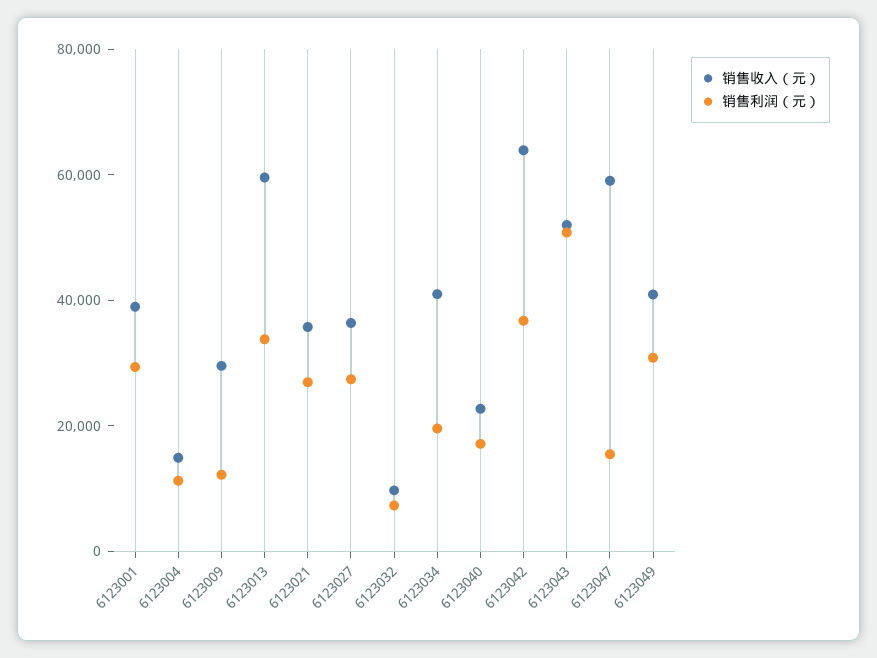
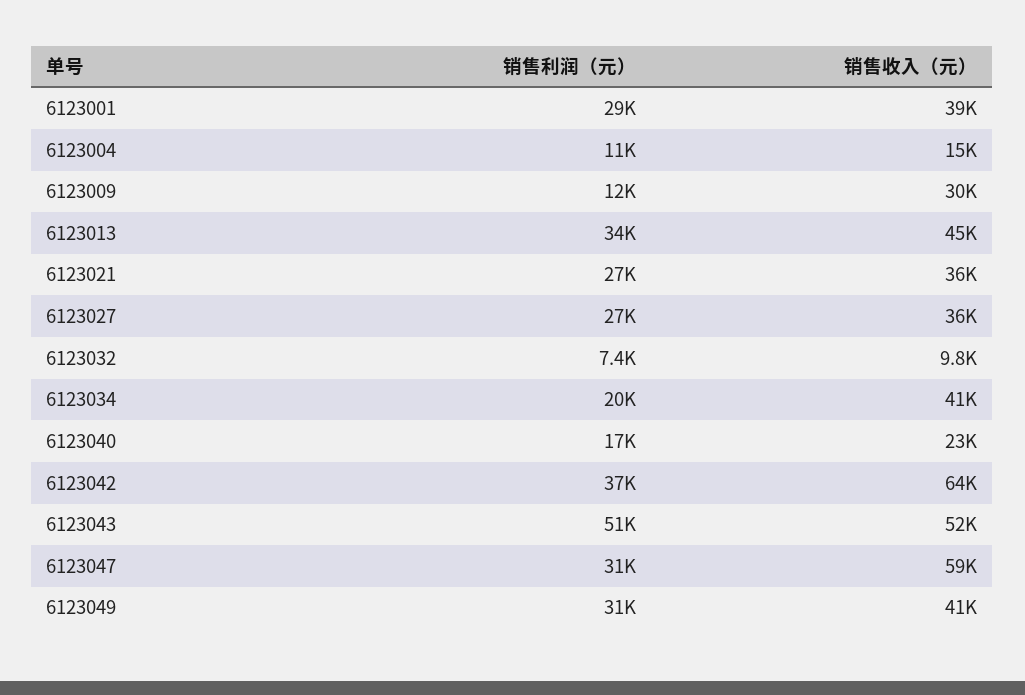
  {
    "销售收入（元）": {
      "6123001": 39000,
      "6123004": 15000,
      "6123009": 30000,
-     "6123013": 60000,
+     "6123013": 45000,
      "6123021": 36000,
      "6123027": 36000,
      "6123032": 9800,
      "6123034": 41000,
      "6123040": 23000,
      "6123042": 64000,
      "6123043": 52000,
      "6123047": 59000,
      "6123049": 41000
    },
    "销售利润（元）": {
      "6123001": 29000,
      "6123004": 11000,
      "6123009": 12000,
      "6123013": 34000,
      "6123021": 27000,
      "6123027": 27000,
      "6123032": 7400,
      "6123034": 20000,
      "6123040": 17000,
      "6123042": 37000,
      "6123043": 51000,
-     "6123047": 15000,
+     "6123047": 31000,
      "6123049": 31000
    }
  }

